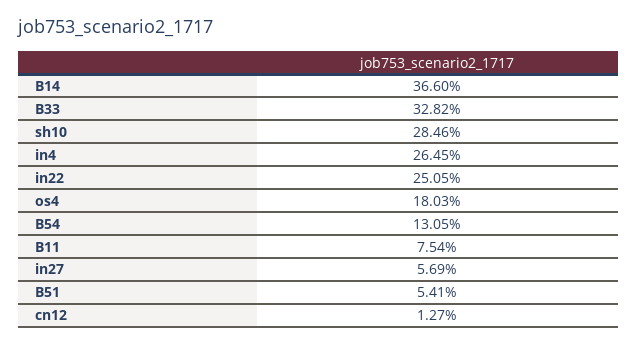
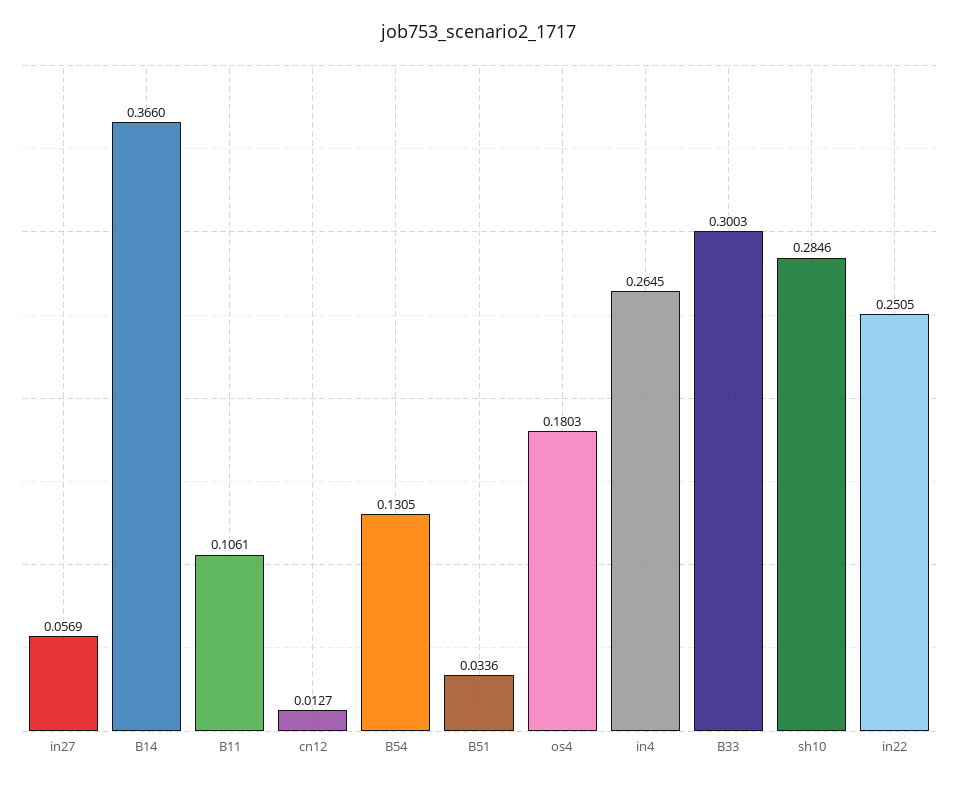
  {
    "B14": 0.366,
-   "B33": 0.3282,
+   "B33": 0.3003,
    "sh10": 0.2846,
    "in4": 0.2645,
    "in22": 0.2505,
    "os4": 0.1803,
    "B54": 0.1305,
-   "B11": 0.0754,
+   "B11": 0.1061,
    "in27": 0.0569,
-   "B51": 0.0541,
+   "B51": 0.0336,
    "cn12": 0.0127
  }

